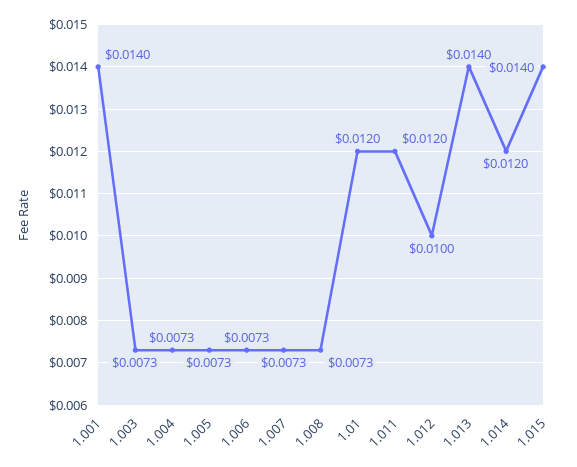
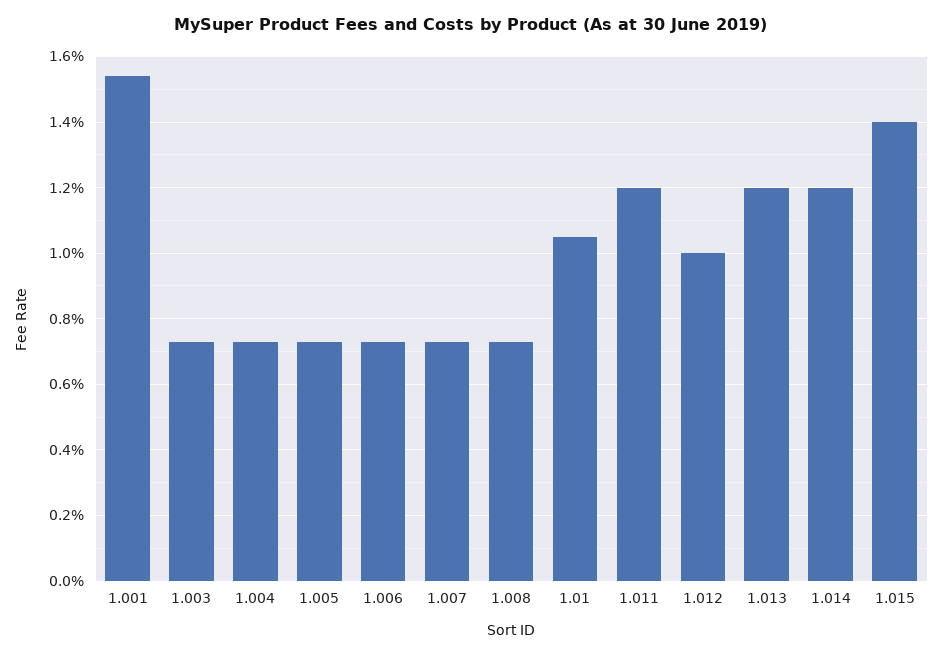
  {
-   "1.001": 0.014,
+   "1.001": 0.0155,
    "1.003": 0.0073,
    "1.004": 0.0073,
    "1.005": 0.0073,
    "1.006": 0.0073,
    "1.007": 0.0073,
    "1.008": 0.0073,
-   "1.01": 0.012,
+   "1.01": 0.0105,
    "1.011": 0.012,
    "1.012": 0.01,
-   "1.013": 0.014,
+   "1.013": 0.012,
    "1.014": 0.012,
    "1.015": 0.014
  }

